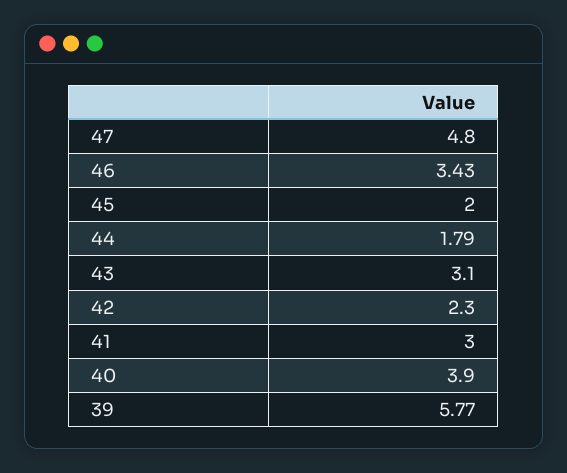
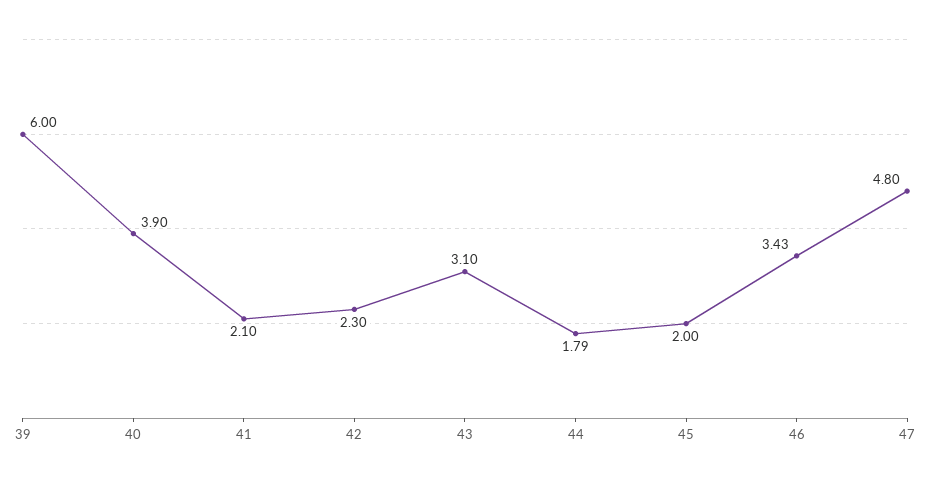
  {
    "47": 4.8,
    "46": 3.43,
    "45": 2,
    "44": 1.79,
    "43": 3.1,
    "42": 2.3,
-   "41": 3,
+   "41": 2.1,
    "40": 3.9,
-   "39": 5.77
+   "39": 6
  }

